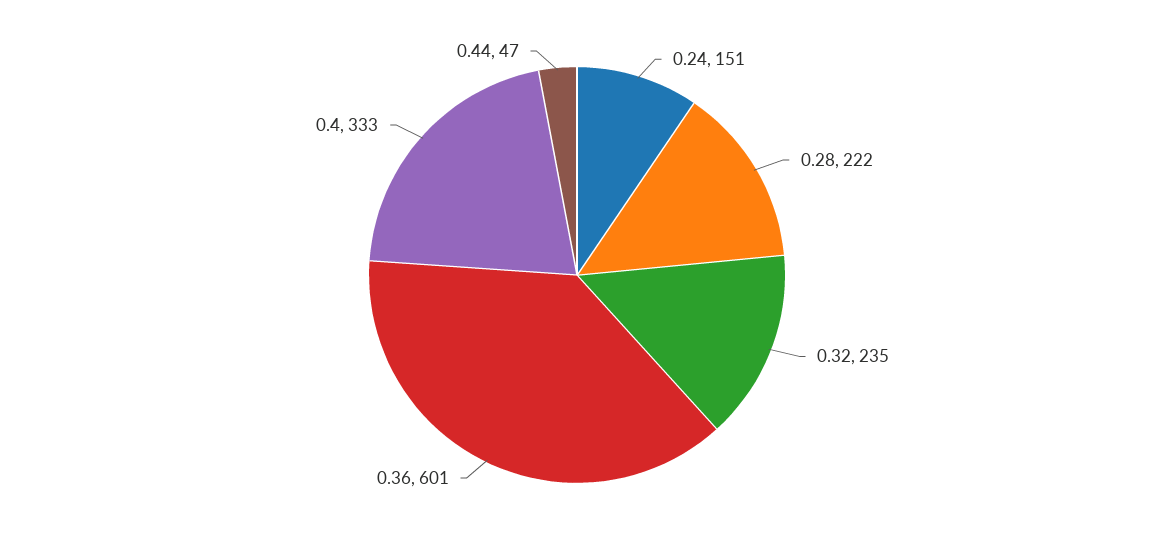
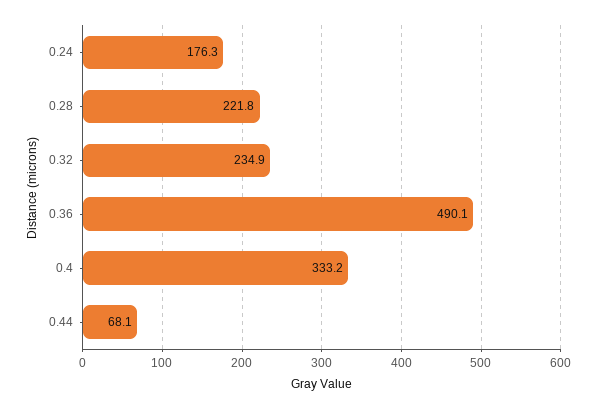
  {
-   "0.24": 151,
+   "0.24": 176.3,
    "0.28": 221.8,
    "0.32": 234.9,
-   "0.36": 601,
+   "0.36": 490.1,
    "0.4": 333.2,
-   "0.44": 47
+   "0.44": 68.1
  }

